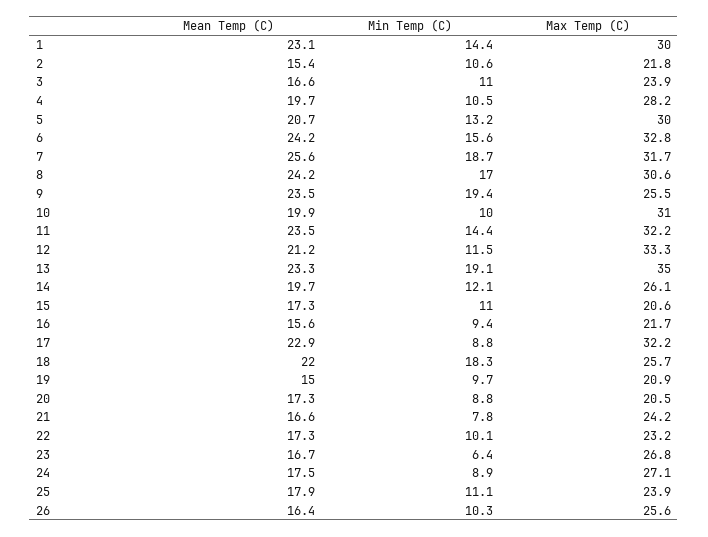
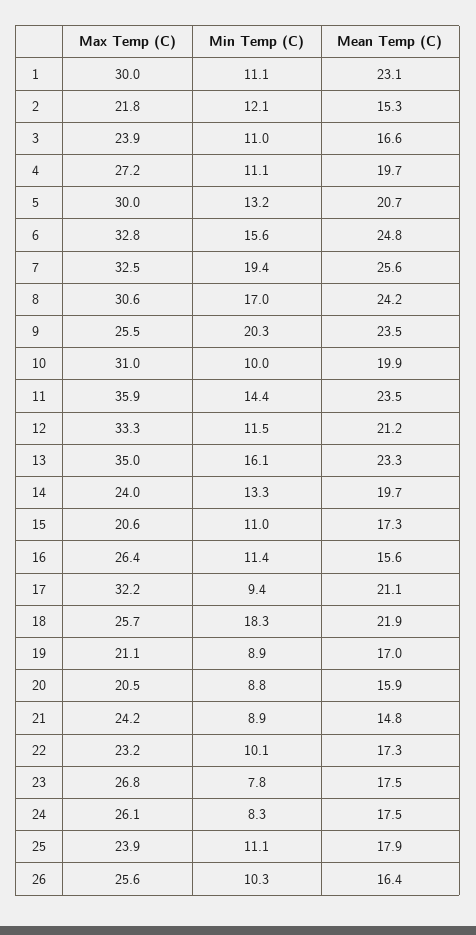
  {
    "Mean Temp (C)": {
      "1": 23.1,
-     "2": 15.4,
+     "2": 15.3,
      "3": 16.6,
      "4": 19.7,
      "5": 20.7,
-     "6": 24.2,
+     "6": 24.8,
      "7": 25.6,
      "8": 24.2,
      "9": 23.5,
      "10": 19.9,
      "11": 23.5,
      "12": 21.2,
      "13": 23.3,
      "14": 19.7,
      "15": 17.3,
      "16": 15.6,
-     "17": 22.9,
+     "17": 21.1,
-     "18": 22,
+     "18": 21.9,
-     "19": 15,
+     "19": 17,
-     "20": 17.3,
+     "20": 15.9,
-     "21": 16.6,
+     "21": 14.8,
      "22": 17.3,
-     "23": 16.7,
+     "23": 17.5,
      "24": 17.5,
      "25": 17.9,
      "26": 16.4
    },
    "Min Temp (C)": {
-     "1": 14.4,
+     "1": 11.1,
-     "2": 10.6,
+     "2": 12.1,
      "3": 11,
-     "4": 10.5,
+     "4": 11.1,
      "5": 13.2,
      "6": 15.6,
-     "7": 18.7,
+     "7": 19.4,
      "8": 17,
-     "9": 19.4,
+     "9": 20.3,
      "10": 10,
      "11": 14.4,
      "12": 11.5,
-     "13": 19.1,
+     "13": 16.1,
-     "14": 12.1,
+     "14": 13.3,
      "15": 11,
-     "16": 9.4,
+     "16": 11.4,
-     "17": 8.8,
+     "17": 9.4,
      "18": 18.3,
-     "19": 9.7,
+     "19": 8.9,
      "20": 8.8,
-     "21": 7.8,
+     "21": 8.9,
      "22": 10.1,
-     "23": 6.4,
+     "23": 7.8,
-     "24": 8.9,
+     "24": 8.3,
      "25": 11.1,
      "26": 10.3
    },
    "Max Temp (C)": {
      "1": 30,
      "2": 21.8,
      "3": 23.9,
-     "4": 28.2,
+     "4": 27.2,
      "5": 30,
      "6": 32.8,
-     "7": 31.7,
+     "7": 32.5,
      "8": 30.6,
      "9": 25.5,
      "10": 31,
-     "11": 32.2,
+     "11": 35.9,
      "12": 33.3,
      "13": 35,
-     "14": 26.1,
+     "14": 24,
      "15": 20.6,
-     "16": 21.7,
+     "16": 26.4,
      "17": 32.2,
      "18": 25.7,
-     "19": 20.9,
+     "19": 21.1,
      "20": 20.5,
      "21": 24.2,
      "22": 23.2,
      "23": 26.8,
-     "24": 27.1,
+     "24": 26.1,
      "25": 23.9,
      "26": 25.6
    }
  }

